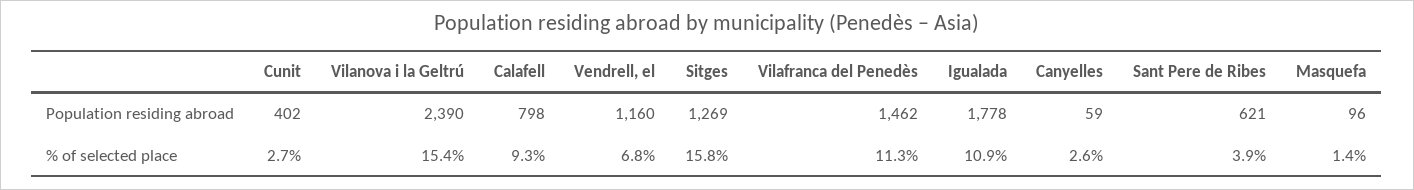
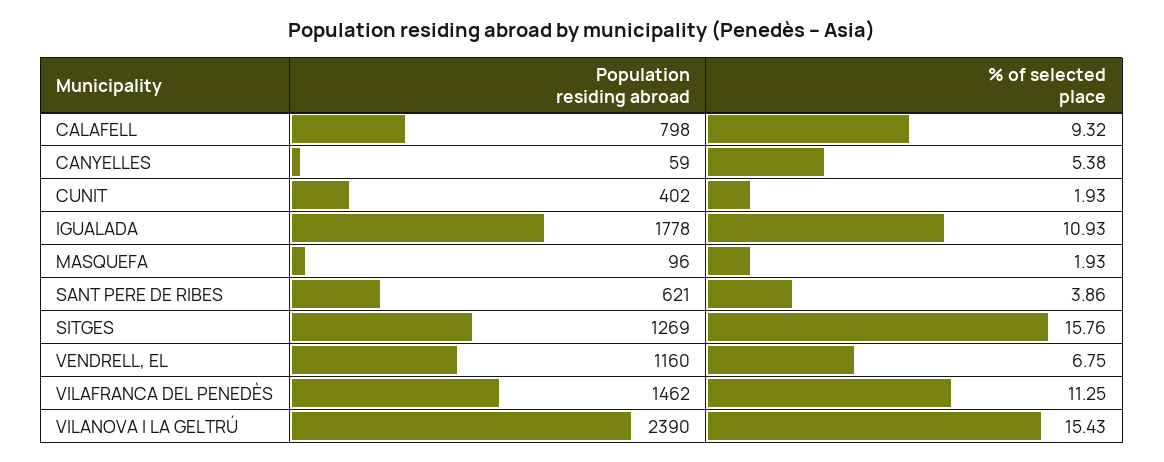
  {
    "Cunit": {
      "Population residing abroad": 402,
-     "% of selected place": 2.7
+     "% of selected place": 1.93
    },
    "Vilanova i la Geltrú": {
      "Population residing abroad": 2390,
      "% of selected place": 15.43
    },
    "Calafell": {
      "Population residing abroad": 798,
      "% of selected place": 9.32
    },
    "Vendrell, el": {
      "Population residing abroad": 1160,
      "% of selected place": 6.75
    },
    "Sitges": {
      "Population residing abroad": 1269,
      "% of selected place": 15.76
    },
    "Vilafranca del Penedès": {
      "Population residing abroad": 1462,
      "% of selected place": 11.25
    },
    "Igualada": {
      "Population residing abroad": 1778,
      "% of selected place": 10.93
    },
    "Canyelles": {
      "Population residing abroad": 59,
-     "% of selected place": 2.6
+     "% of selected place": 5.38
    },
    "Sant Pere de Ribes": {
      "Population residing abroad": 621,
      "% of selected place": 3.86
    },
    "Masquefa": {
      "Population residing abroad": 96,
-     "% of selected place": 1.4
+     "% of selected place": 1.93
    }
  }

